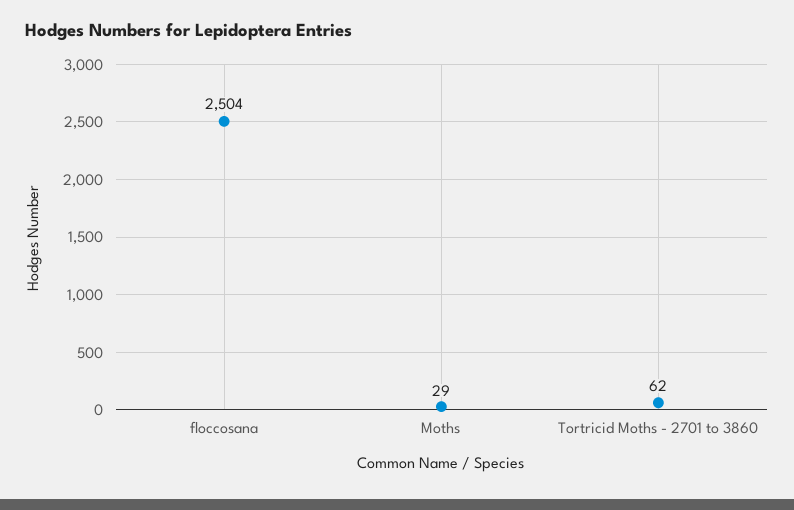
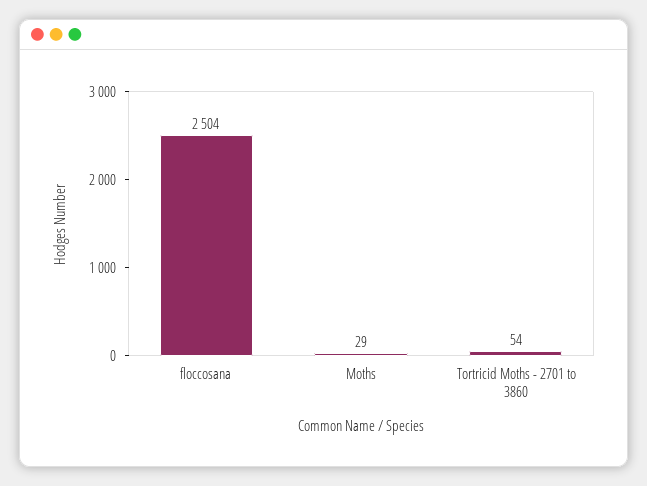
  {
    "floccosana": 2504,
    "Moths": 29,
-   "Tortricid Moths - 2701 to 3860": 62
+   "Tortricid Moths - 2701 to 3860": 54
  }

